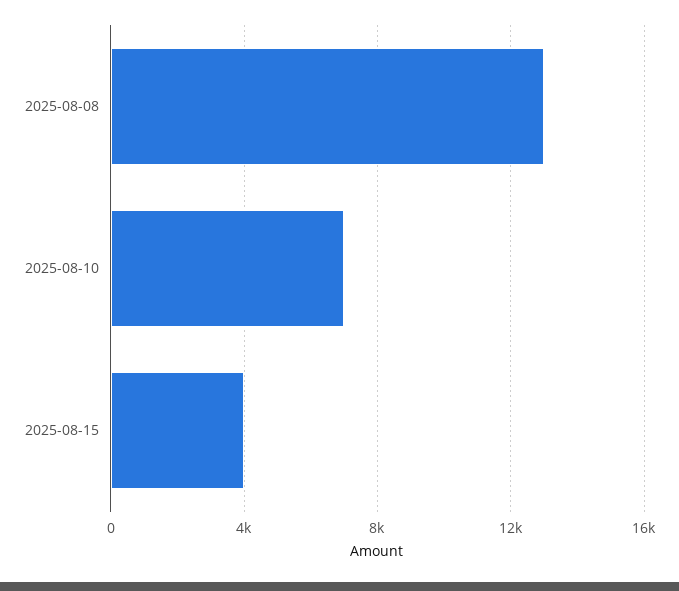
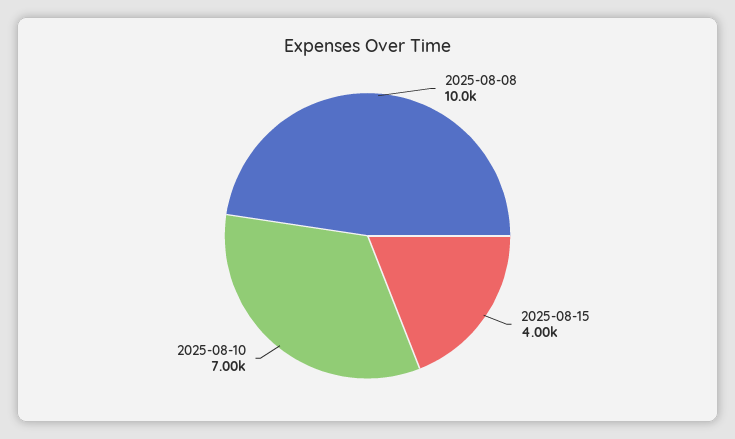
  {
-   "2025-08-08": 13000,
+   "2025-08-08": 10000,
    "2025-08-10": 7000,
    "2025-08-15": 4000
  }

